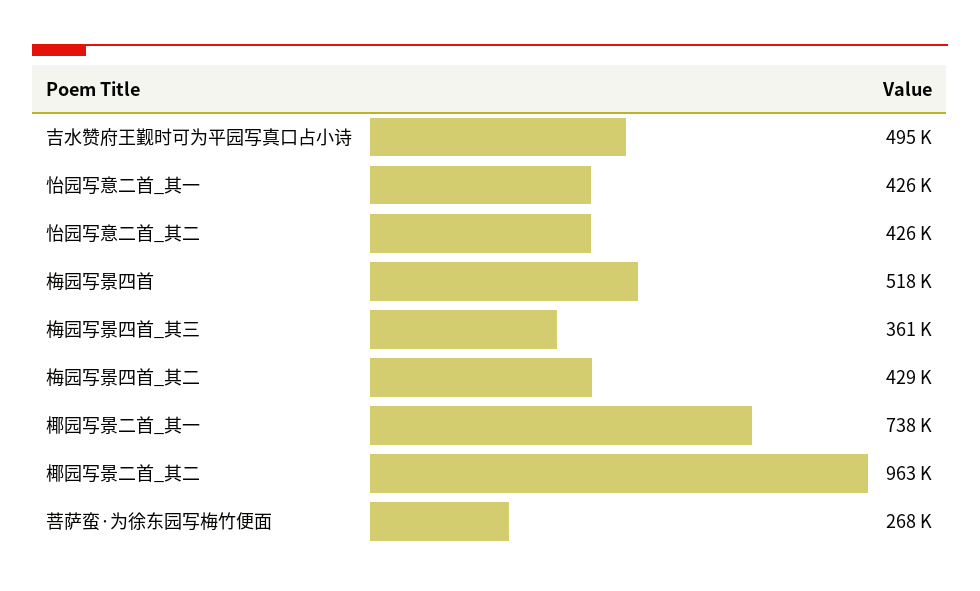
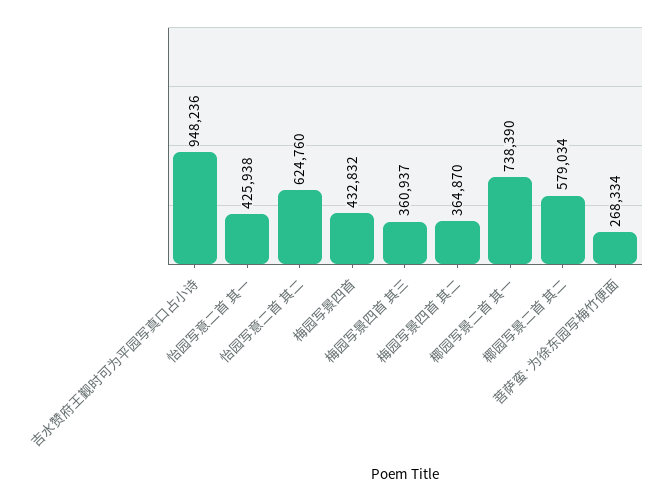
  {
-   "吉水赞府王觐时可为平园写真口占小诗": 495000,
+   "吉水赞府王觐时可为平园写真口占小诗": 948236,
    "怡园写意二首_其一": 425938,
-   "怡园写意二首_其二": 426000,
+   "怡园写意二首_其二": 624760,
-   "梅园写景四首": 518000,
+   "梅园写景四首": 432832,
    "梅园写景四首_其三": 360937,
-   "梅园写景四首_其二": 429000,
+   "梅园写景四首_其二": 364870,
    "椰园写景二首_其一": 738390,
-   "椰园写景二首_其二": 963000,
+   "椰园写景二首_其二": 579034,
    "菩萨蛮·为徐东园写梅竹便面": 268334
  }

